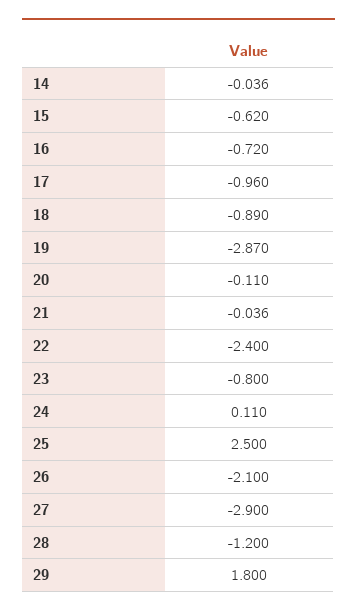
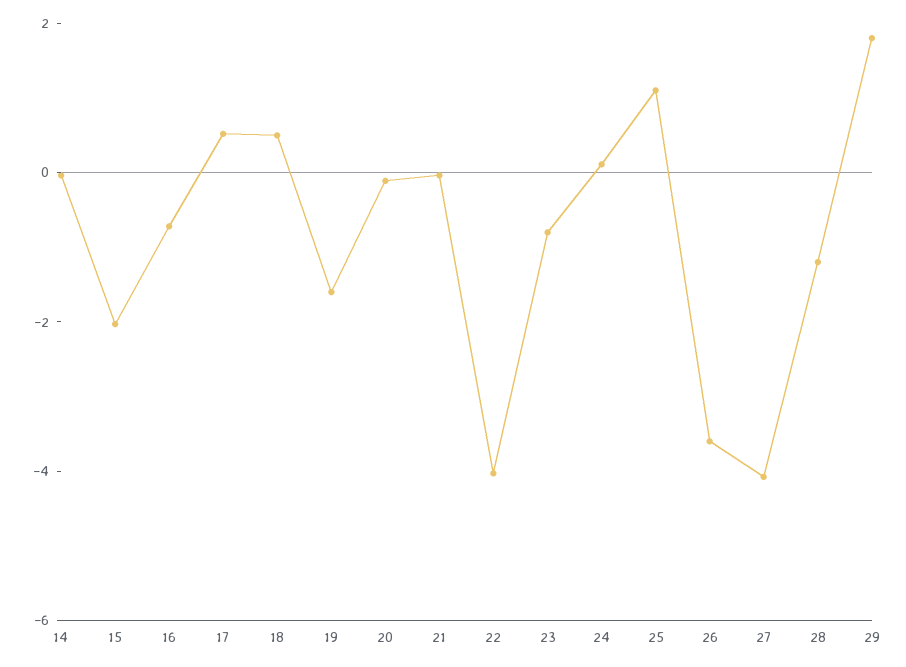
  {
    "14": -0.036,
-   "15": -0.62,
+   "15": -2,
    "16": -0.72,
-   "17": -0.96,
+   "17": 0.5,
-   "18": -0.89,
+   "18": 0.5,
-   "19": -2.87,
+   "19": -1.5,
    "20": -0.11,
    "21": -0.036,
-   "22": -2.4,
+   "22": -4,
    "23": -0.8,
    "24": 0.11,
-   "25": 2.5,
+   "25": 1,
-   "26": -2.1,
+   "26": -3.5,
-   "27": -2.9,
+   "27": -4,
    "28": -1.2,
    "29": 1.8
  }

